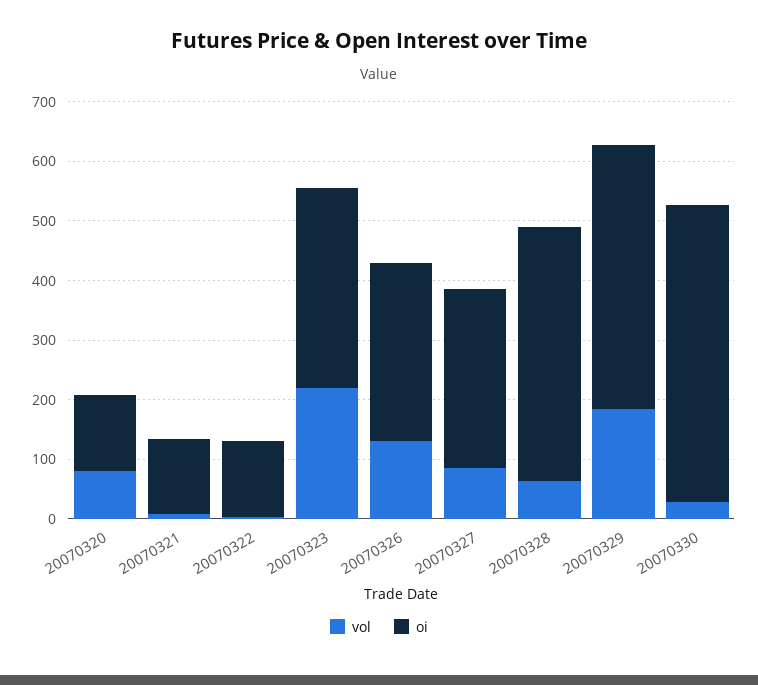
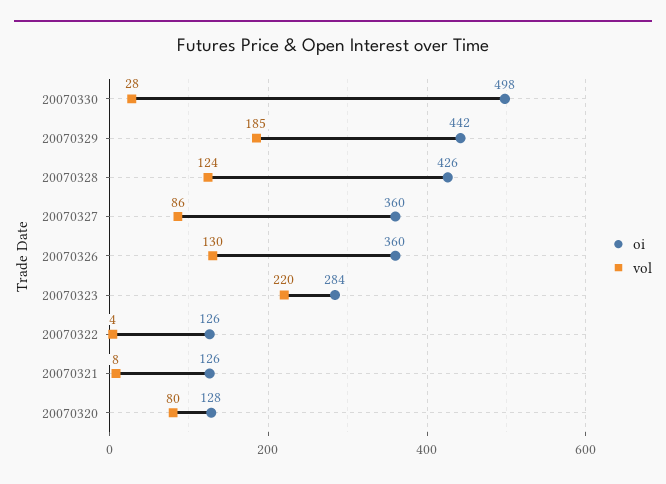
  {
    "vol": {
      "20070320": 80,
      "20070321": 8,
      "20070322": 4,
      "20070323": 220,
      "20070326": 130,
      "20070327": 86,
-     "20070328": 60,
+     "20070328": 124,
      "20070329": 185,
      "20070330": 28
    },
    "oi": {
      "20070320": 128,
      "20070321": 126,
      "20070322": 126,
-     "20070323": 340,
+     "20070323": 284,
-     "20070326": 300,
+     "20070326": 360,
-     "20070327": 300,
+     "20070327": 360,
      "20070328": 426,
      "20070329": 442,
      "20070330": 498
    }
  }

